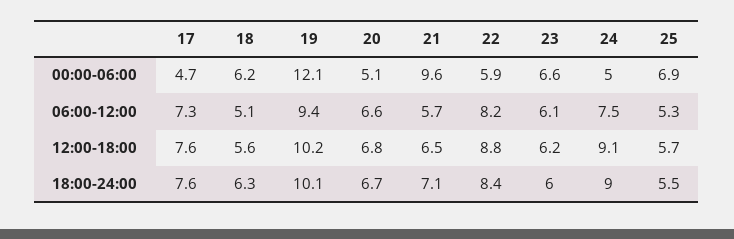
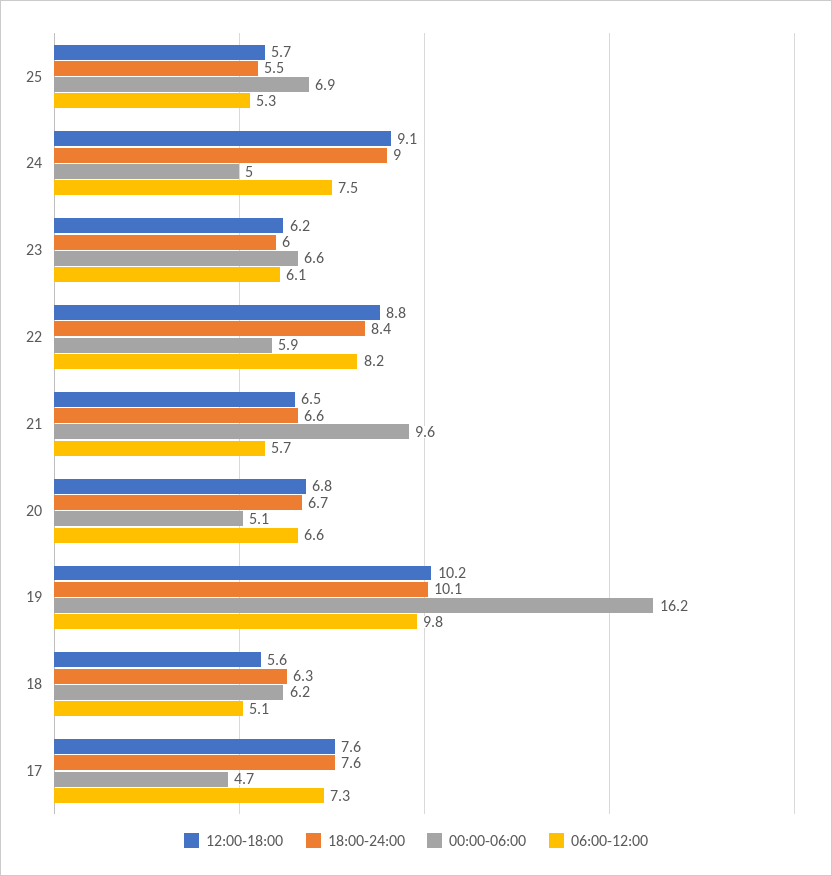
  {
    "00:00-06:00": {
      "17": 4.7,
      "18": 6.2,
-     "19": 12.1,
+     "19": 16.2,
      "20": 5.1,
      "21": 9.6,
      "22": 5.9,
      "23": 6.6,
      "24": 5,
      "25": 6.9
    },
    "06:00-12:00": {
      "17": 7.3,
      "18": 5.1,
-     "19": 9.4,
+     "19": 9.8,
      "20": 6.6,
      "21": 5.7,
      "22": 8.2,
      "23": 6.1,
      "24": 7.5,
      "25": 5.3
    },
    "12:00-18:00": {
      "17": 7.6,
      "18": 5.6,
      "19": 10.2,
      "20": 6.8,
      "21": 6.5,
      "22": 8.8,
      "23": 6.2,
      "24": 9.1,
      "25": 5.7
    },
    "18:00-24:00": {
      "17": 7.6,
      "18": 6.3,
      "19": 10.1,
      "20": 6.7,
-     "21": 7.1,
+     "21": 6.6,
      "22": 8.4,
      "23": 6,
      "24": 9,
      "25": 5.5
    }
  }

